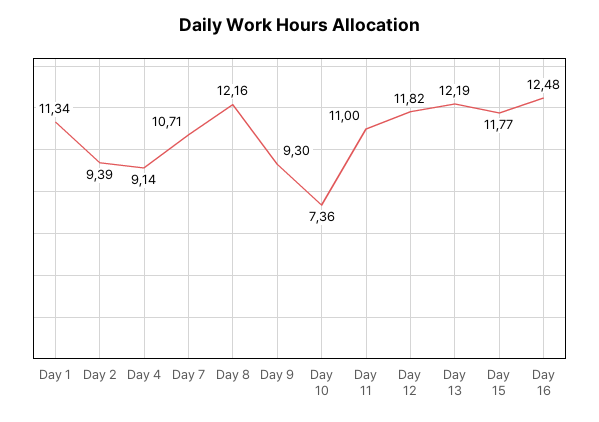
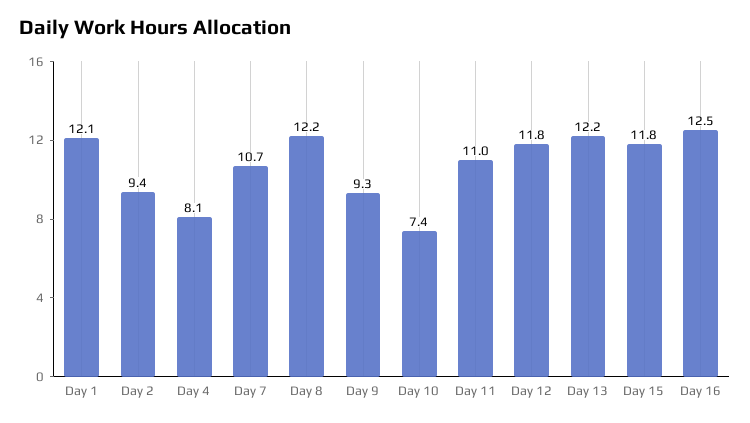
  {
-   "Day 1": 11.34,
+   "Day 1": 12.1,
    "Day 2": 9.39,
-   "Day 4": 9.14,
+   "Day 4": 8.1,
    "Day 7": 10.71,
    "Day 8": 12.16,
    "Day 9": 9.3,
    "Day 10": 7.36,
    "Day 11": 11,
    "Day 12": 11.82,
    "Day 13": 12.19,
    "Day 15": 11.77,
    "Day 16": 12.48
  }

